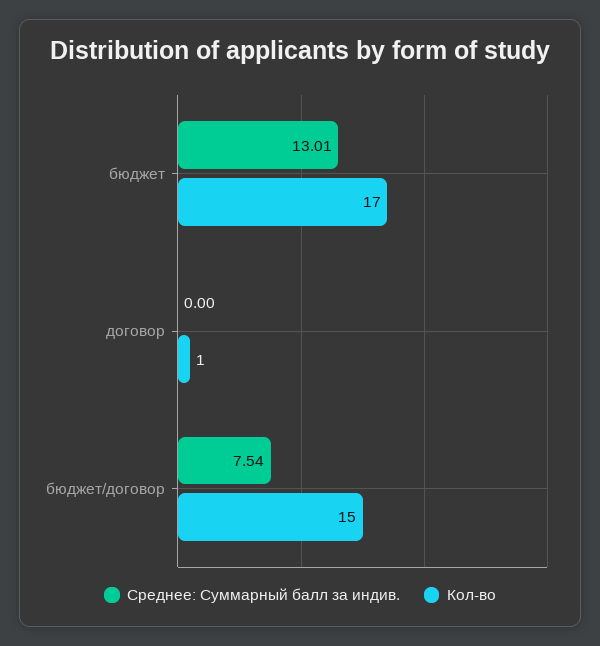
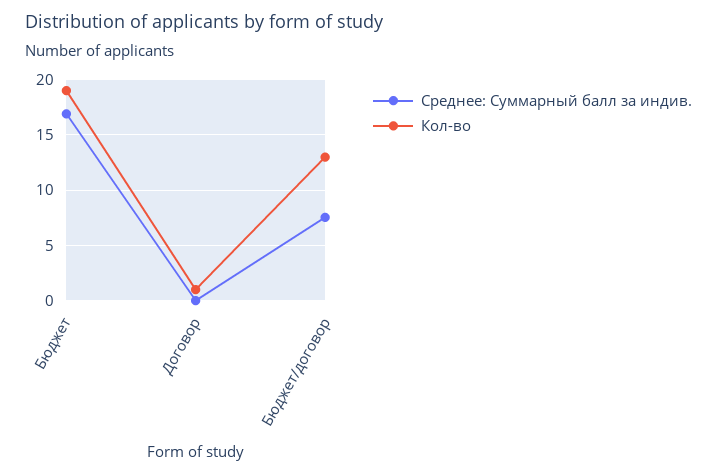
  {
    "Среднее: Суммарный балл за индив.": {
-     "бюджет": 13.01,
+     "бюджет": 17,
      "договор": 0,
      "бюджет/договор": 7.54
    },
    "Кол-во": {
-     "бюджет": 17,
+     "бюджет": 19,
      "договор": 1,
-     "бюджет/договор": 15
+     "бюджет/договор": 13
    }
  }

